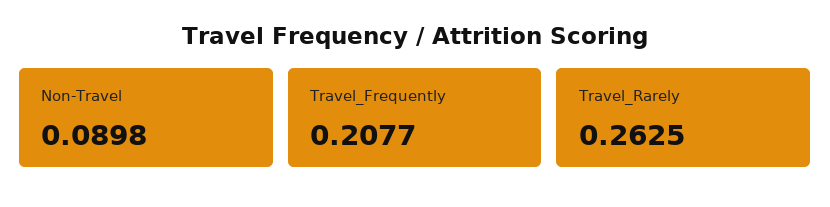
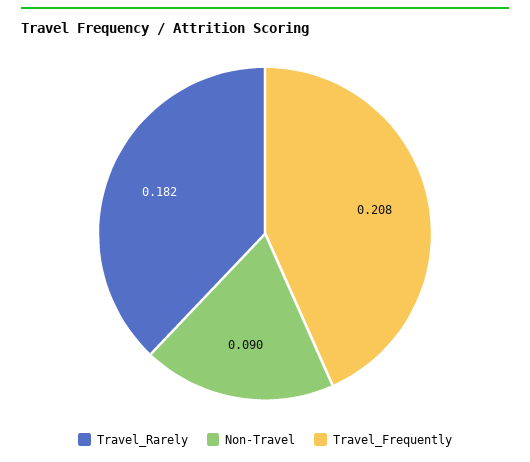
  {
    "Non-Travel": 0.0898,
    "Travel_Frequently": 0.2077,
-   "Travel_Rarely": 0.2625
+   "Travel_Rarely": 0.182
  }

